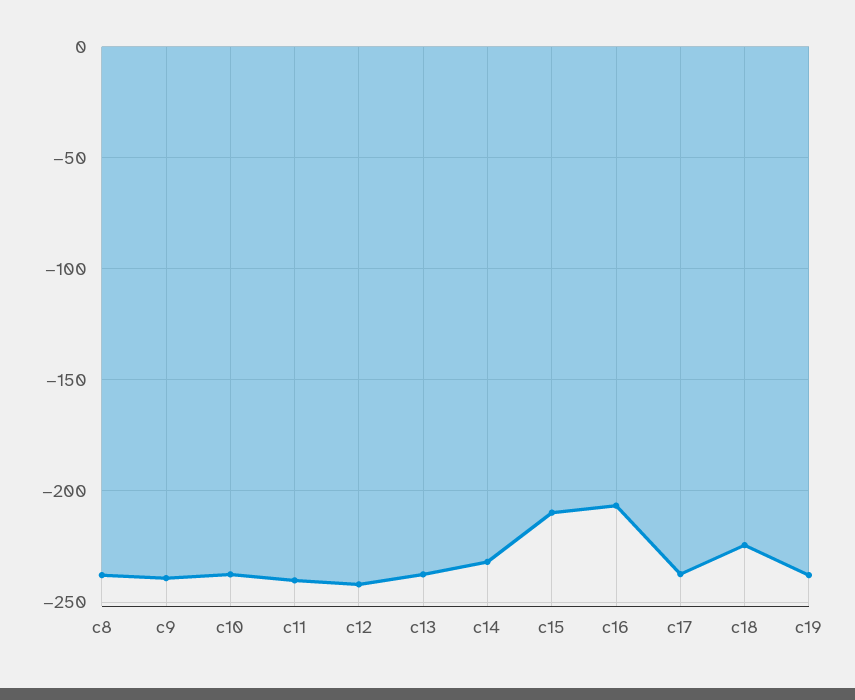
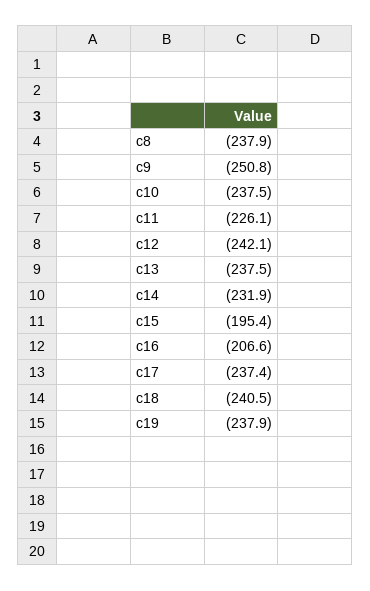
  {
    "c8": -237.9,
-   "c9": -240,
+   "c9": -250.8,
    "c10": -237.5,
-   "c11": -240,
+   "c11": -226.1,
    "c12": -242.1,
    "c13": -237.5,
    "c14": -231.9,
-   "c15": -210,
+   "c15": -195.4,
    "c16": -206.6,
    "c17": -237.4,
-   "c18": -225,
+   "c18": -240.5,
    "c19": -237.9
  }

